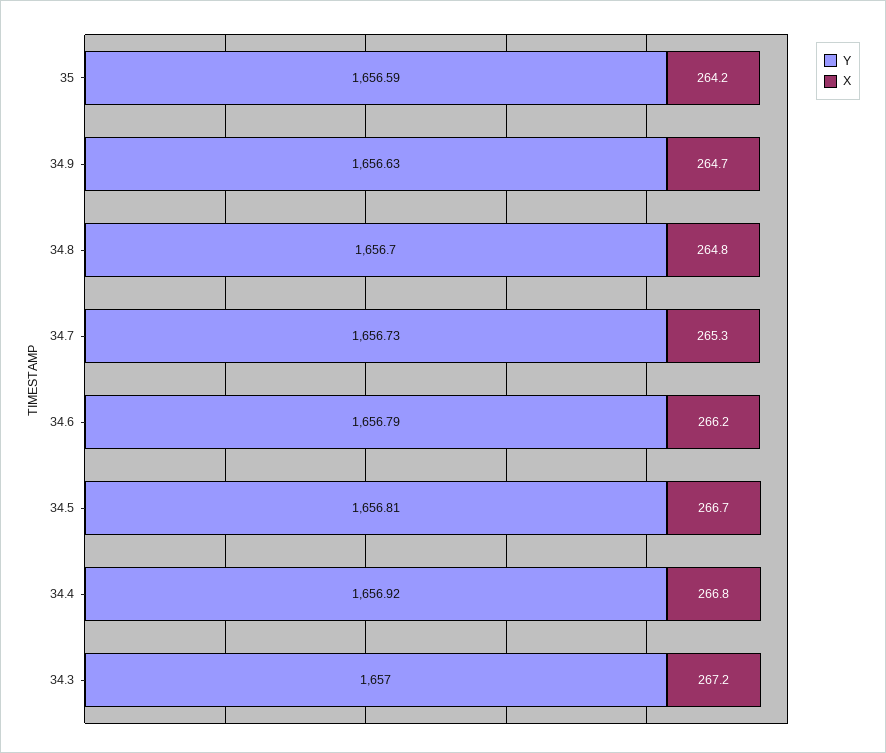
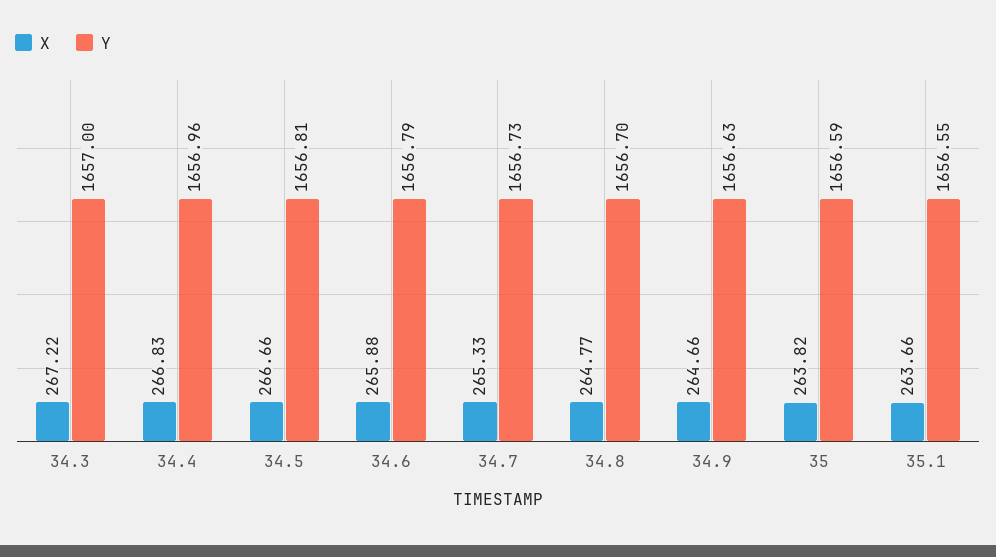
  {
    "Y": {
      "35": 1656.59,
      "34.9": 1656.63,
      "34.8": 1656.7,
      "34.7": 1656.73,
      "34.6": 1656.79,
      "34.5": 1656.81,
-     "34.4": 1656.92,
+     "34.4": 1656.96,
-     "34.3": 1657
+     "34.3": 1657,
+     "35.1": 1656.55
    },
    "X": {
-     "35": 264.2,
+     "35": 263.82,
      "34.9": 264.66,
      "34.8": 264.77,
      "34.7": 265.33,
-     "34.6": 266.2,
+     "34.6": 265.88,
      "34.5": 266.66,
      "34.4": 266.83,
-     "34.3": 267.22
+     "34.3": 267.22,
+     "35.1": 263.66
    }
  }

